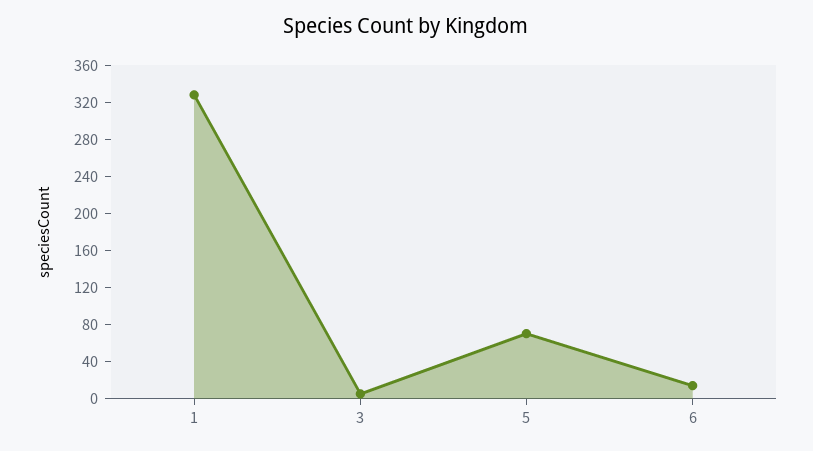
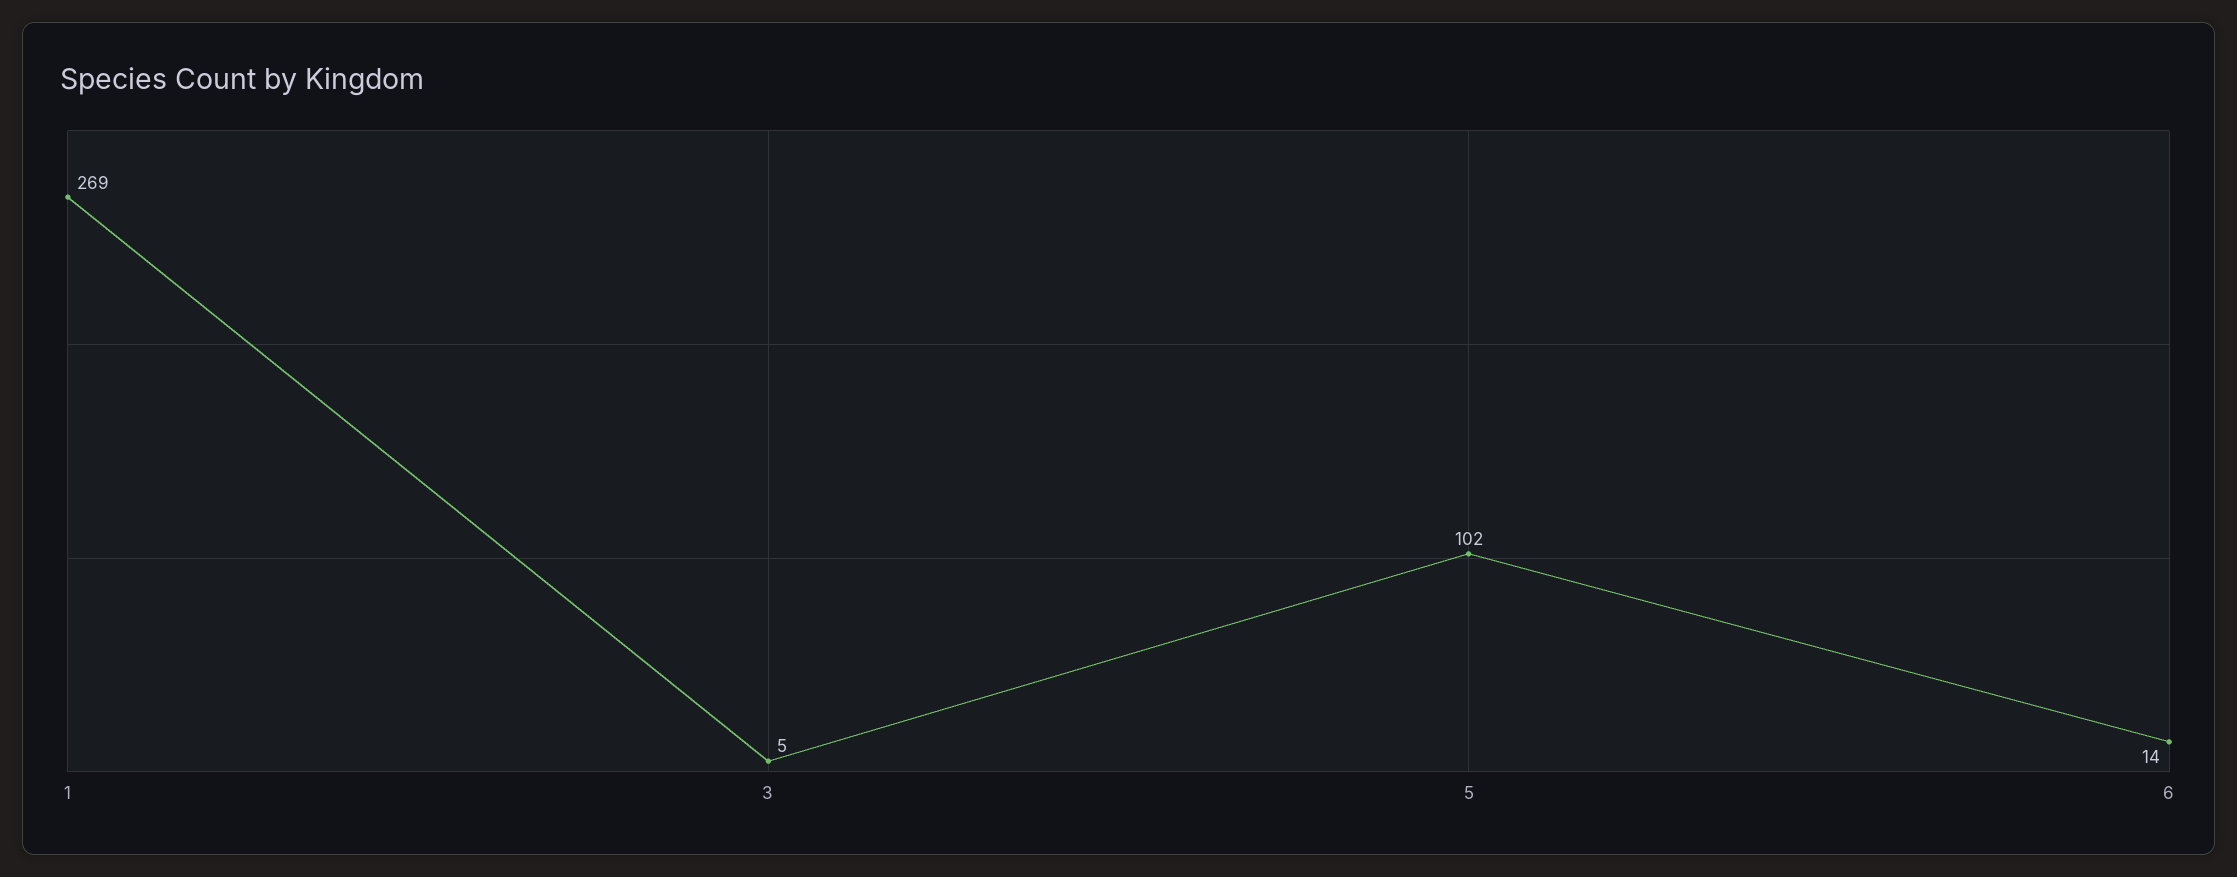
  {
-   "1": 330,
+   "1": 269,
    "3": 5,
-   "5": 70,
+   "5": 102,
    "6": 14
  }

